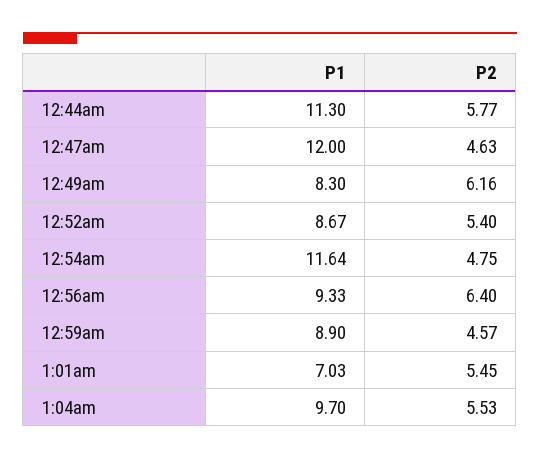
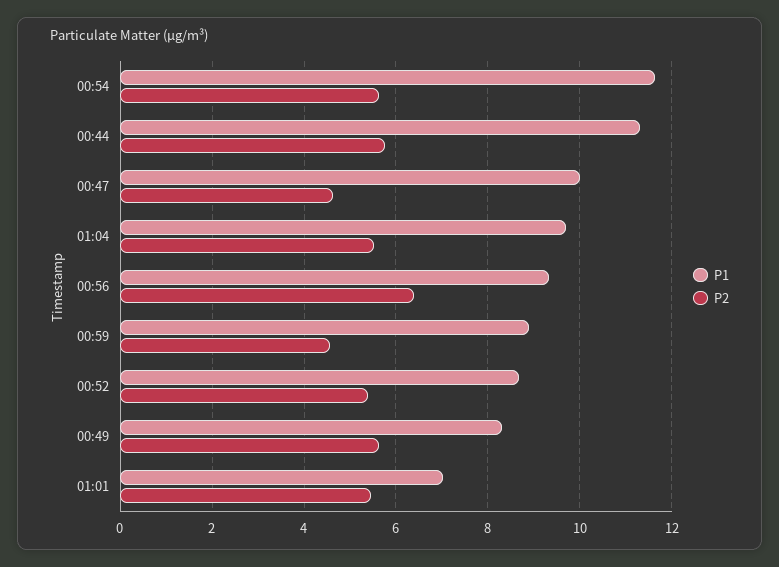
  {
    "P1": {
      "12:44am": 11.3,
-     "12:47am": 12,
+     "12:47am": 10,
      "12:49am": 8.3,
      "12:52am": 8.67,
      "12:54am": 11.64,
      "12:56am": 9.33,
      "12:59am": 8.9,
      "1:01am": 7.03,
      "1:04am": 9.7
    },
    "P2": {
      "12:44am": 5.77,
      "12:47am": 4.63,
-     "12:49am": 6.16,
+     "12:49am": 5.6,
      "12:52am": 5.4,
-     "12:54am": 4.75,
+     "12:54am": 5.6,
      "12:56am": 6.4,
      "12:59am": 4.57,
      "1:01am": 5.45,
      "1:04am": 5.53
    }
  }

